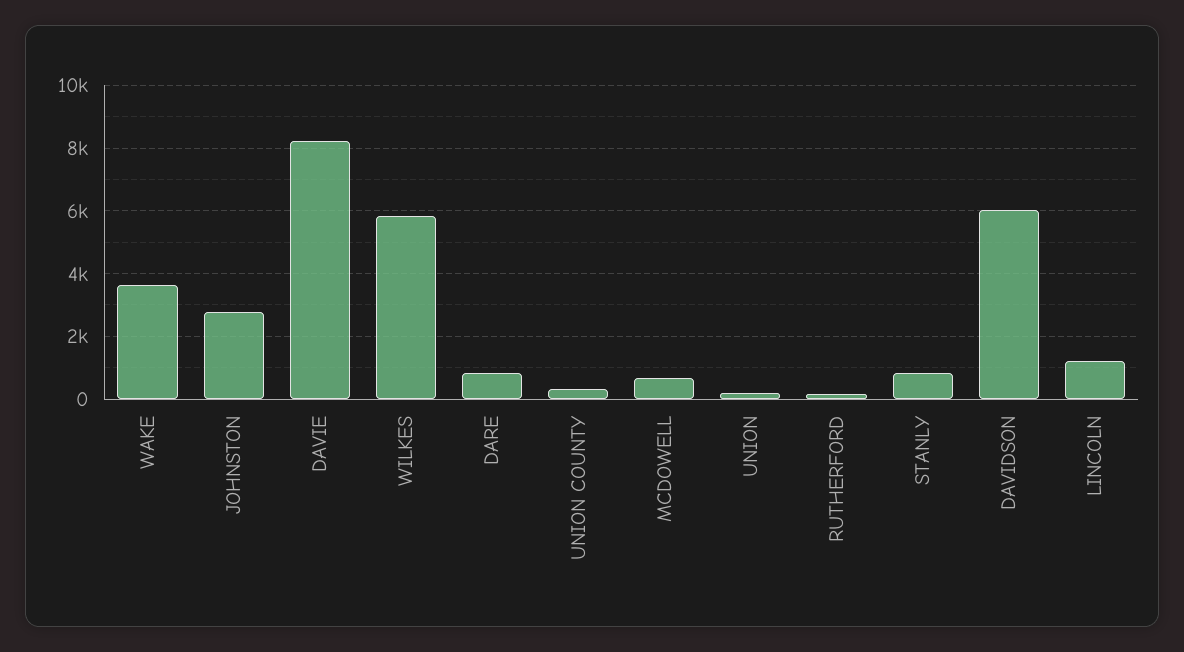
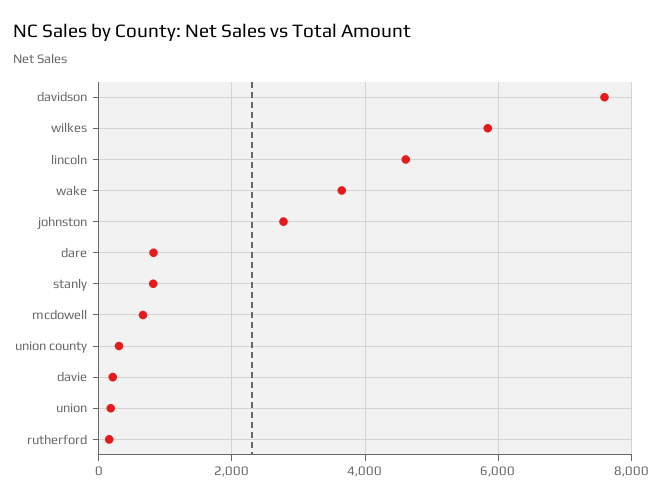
  {
    "WAKE": 3600,
    "JOHNSTON": 2800,
-   "DAVIE": 8200,
+   "DAVIE": 200,
    "WILKES": 5800,
    "DARE": 800,
    "UNION COUNTY": 400,
    "MCDOWELL": 600,
    "UNION": 200,
    "RUTHERFORD": 200,
    "STANLY": 800,
-   "DAVIDSON": 6000,
+   "DAVIDSON": 7600,
-   "LINCOLN": 1200
+   "LINCOLN": 4600
  }

